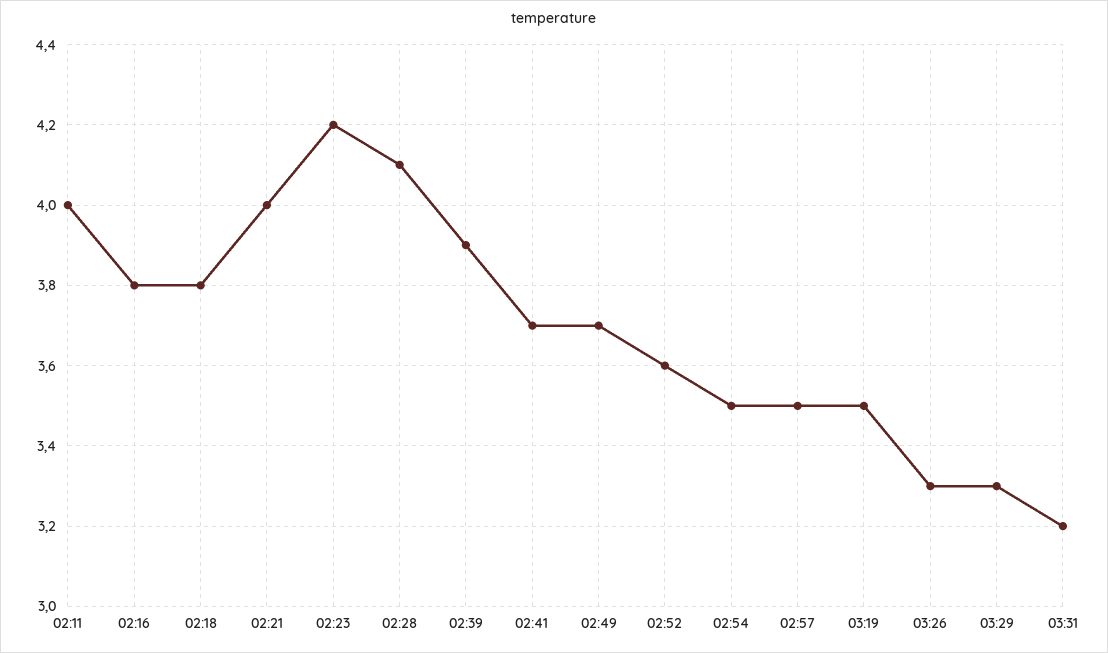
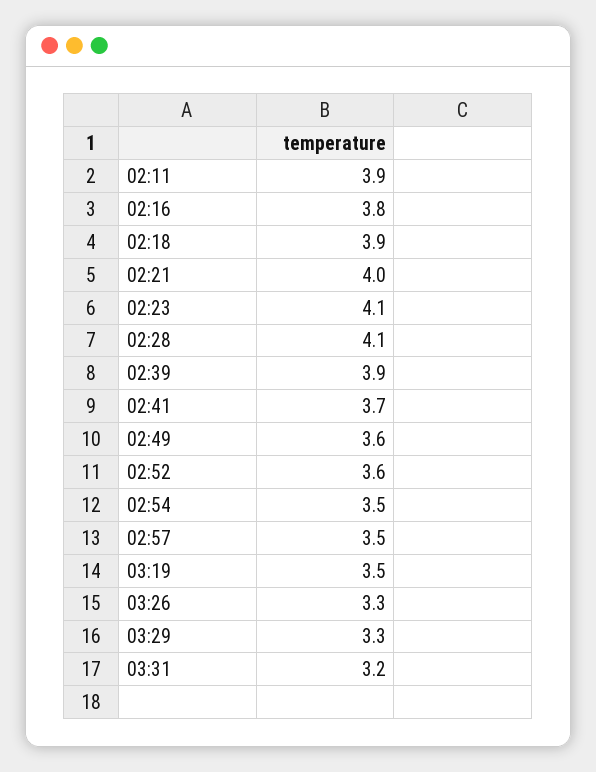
  {
-   "02:11": 4,
+   "02:11": 3.9,
    "02:16": 3.8,
-   "02:18": 3.8,
+   "02:18": 3.9,
    "02:21": 4,
-   "02:23": 4.2,
+   "02:23": 4.1,
    "02:28": 4.1,
    "02:39": 3.9,
    "02:41": 3.7,
-   "02:49": 3.7,
+   "02:49": 3.6,
    "02:52": 3.6,
    "02:54": 3.5,
    "02:57": 3.5,
    "03:19": 3.5,
    "03:26": 3.3,
    "03:29": 3.3,
    "03:31": 3.2
  }

